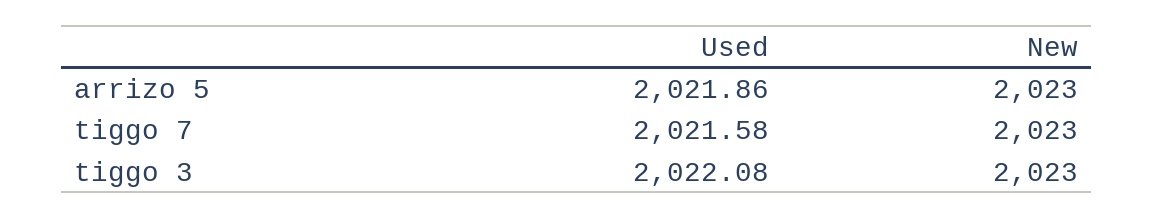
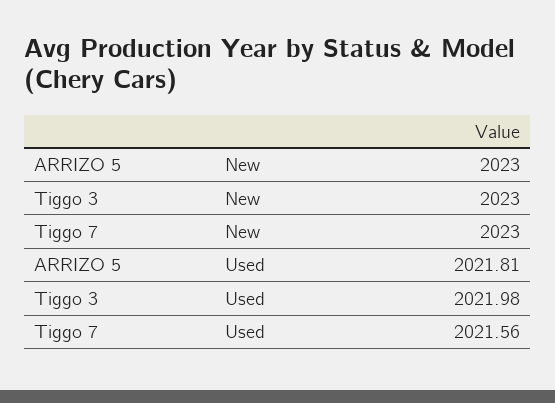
  {
    "Used": {
-     "arrizo 5": 2021.86,
+     "arrizo 5": 2021.81,
-     "tiggo 7": 2021.58,
+     "tiggo 7": 2021.56,
-     "tiggo 3": 2022.08
+     "tiggo 3": 2021.98
    },
    "New": {
      "arrizo 5": 2023,
      "tiggo 7": 2023,
      "tiggo 3": 2023
    }
  }

